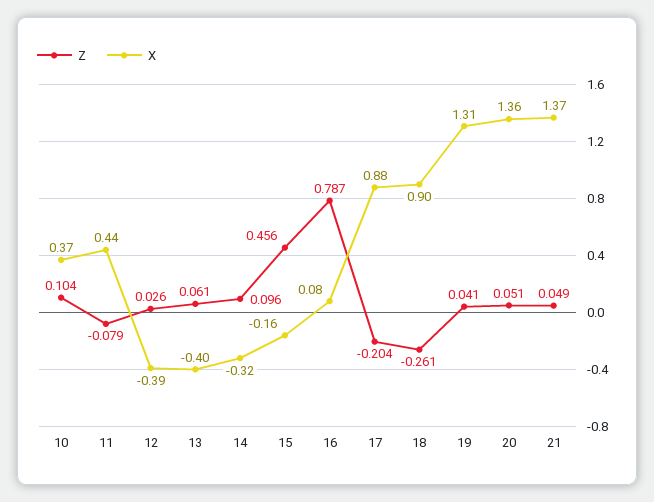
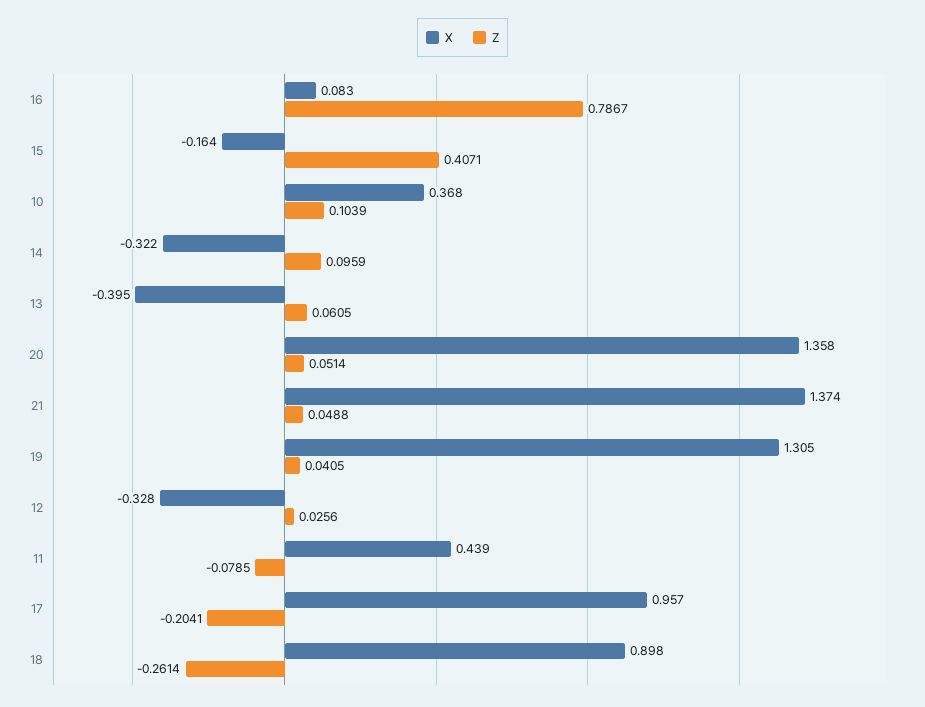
  {
    "Z": {
      "10": 0.1039,
      "11": -0.0785,
      "12": 0.0256,
      "13": 0.0605,
      "14": 0.0959,
-     "15": 0.456,
+     "15": 0.4071,
      "16": 0.7867,
      "17": -0.2041,
      "18": -0.2614,
      "19": 0.0405,
      "20": 0.0514,
      "21": 0.0488
    },
    "X": {
      "10": 0.368,
      "11": 0.439,
-     "12": -0.39,
+     "12": -0.328,
      "13": -0.395,
      "14": -0.322,
      "15": -0.164,
      "16": 0.083,
-     "17": 0.88,
+     "17": 0.957,
      "18": 0.898,
      "19": 1.305,
      "20": 1.358,
      "21": 1.374
    }
  }

